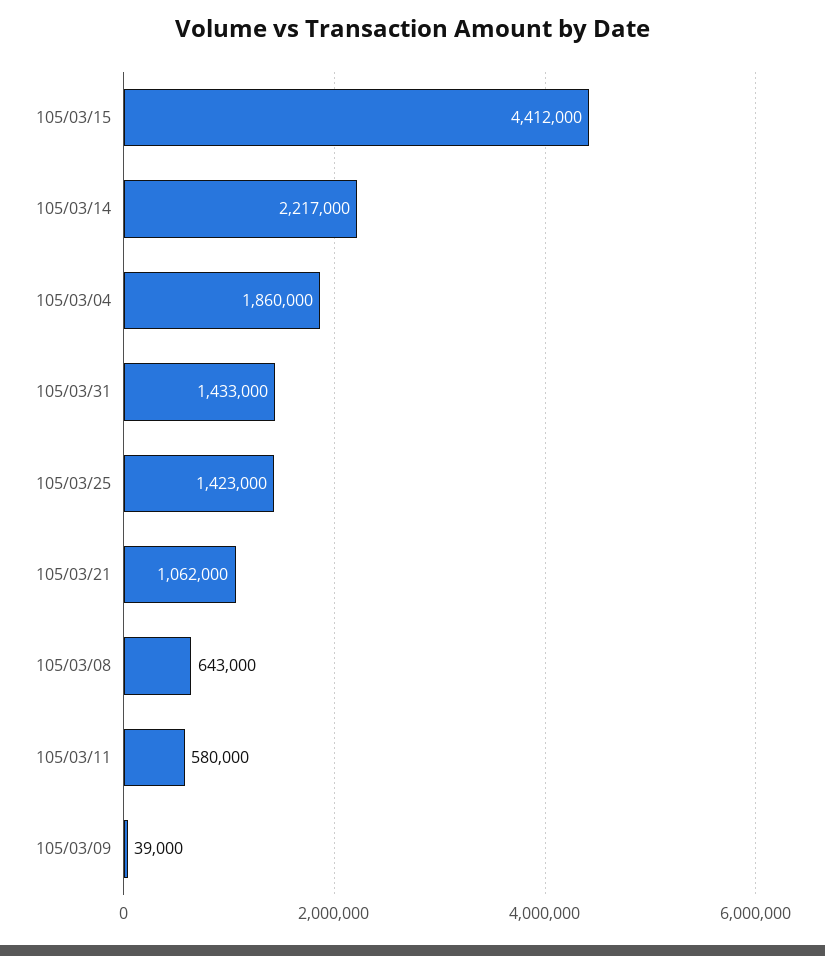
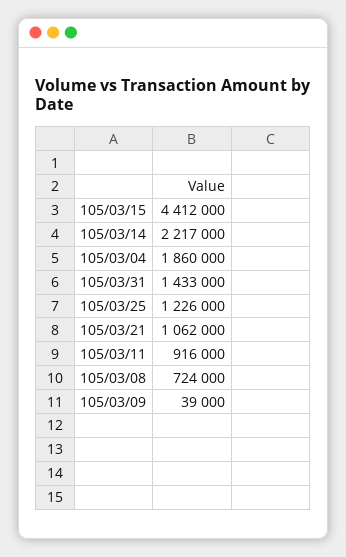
  {
    "105/03/15": 4412000,
    "105/03/14": 2217000,
    "105/03/04": 1860000,
    "105/03/31": 1433000,
-   "105/03/25": 1423000,
+   "105/03/25": 1226000,
    "105/03/21": 1062000,
-   "105/03/08": 643000,
+   "105/03/08": 724000,
-   "105/03/11": 580000,
+   "105/03/11": 916000,
    "105/03/09": 39000
  }

